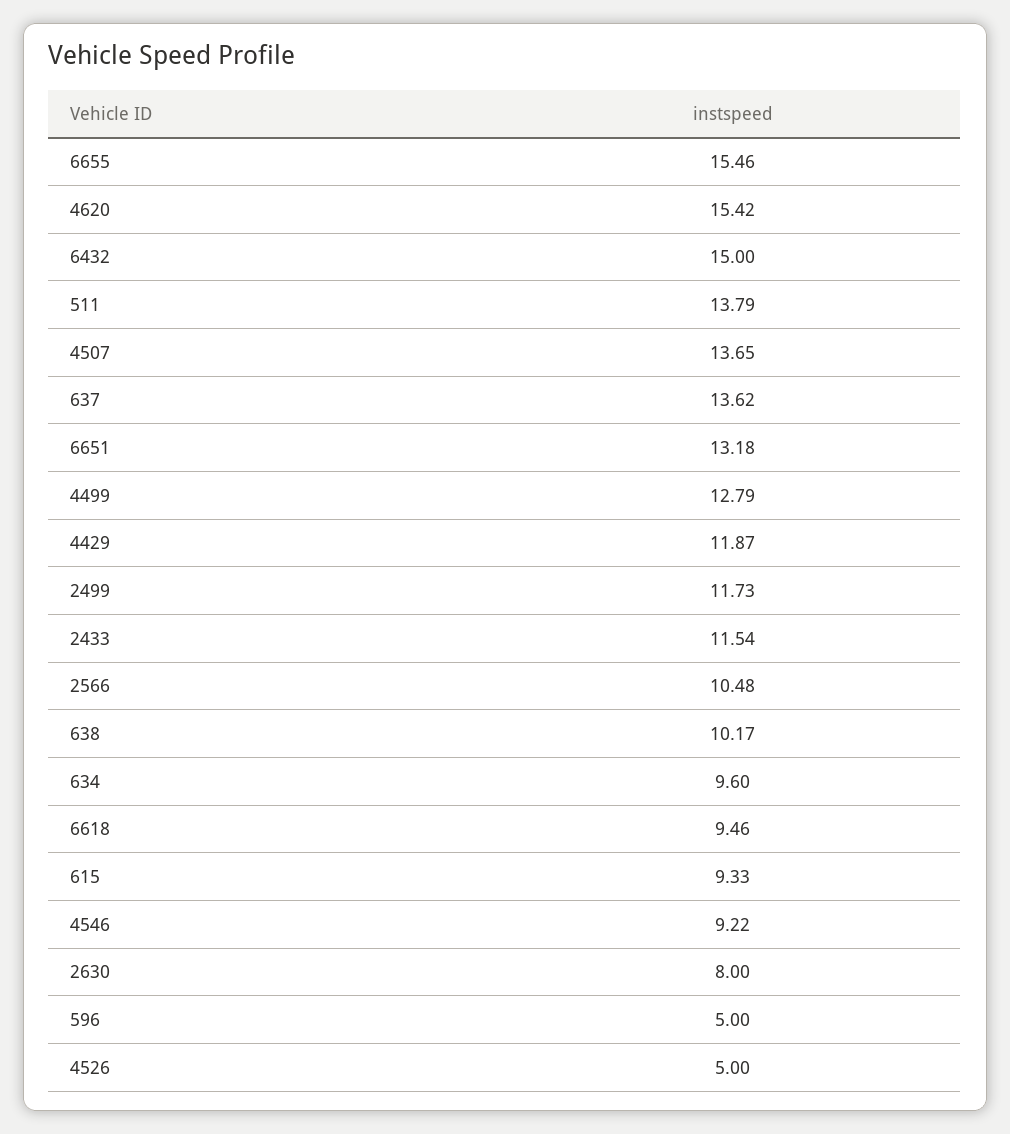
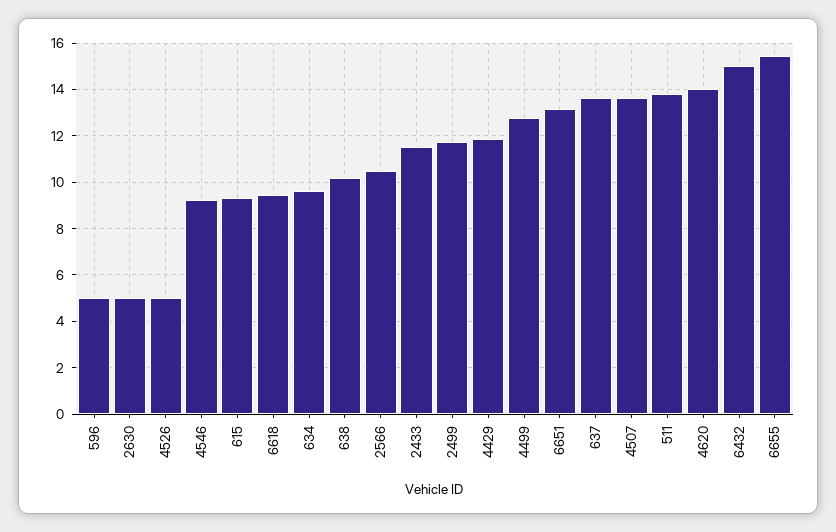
  {
    "6655": 15.46,
-   "4620": 15.42,
+   "4620": 14,
    "6432": 15,
    "511": 13.79,
    "4507": 13.65,
    "637": 13.62,
    "6651": 13.18,
    "4499": 12.79,
    "4429": 11.87,
    "2499": 11.73,
    "2433": 11.54,
    "2566": 10.48,
    "638": 10.17,
    "634": 9.6,
    "6618": 9.46,
    "615": 9.33,
    "4546": 9.22,
-   "2630": 8,
+   "2630": 5,
    "596": 5,
    "4526": 5
  }

